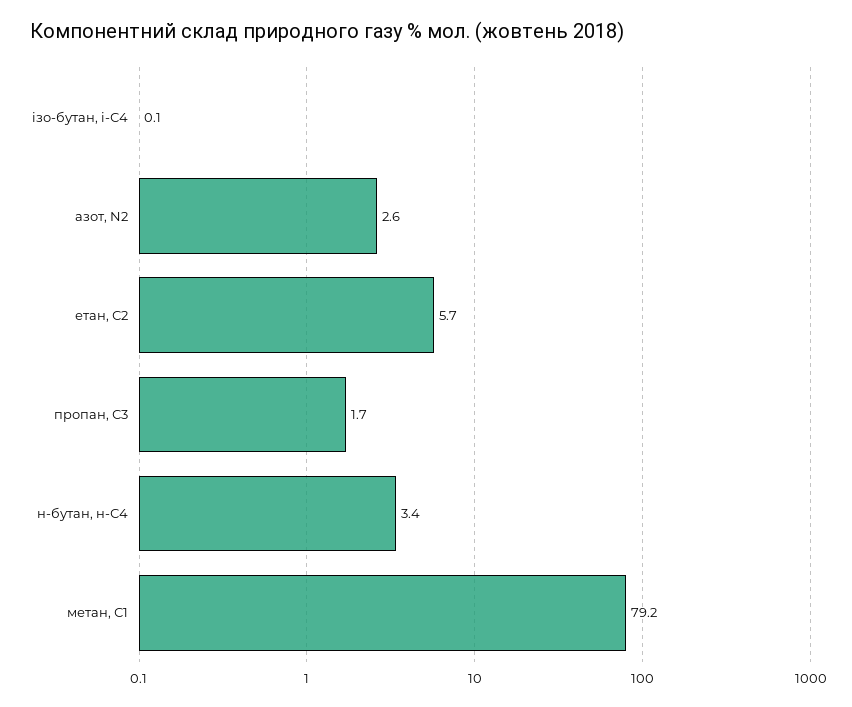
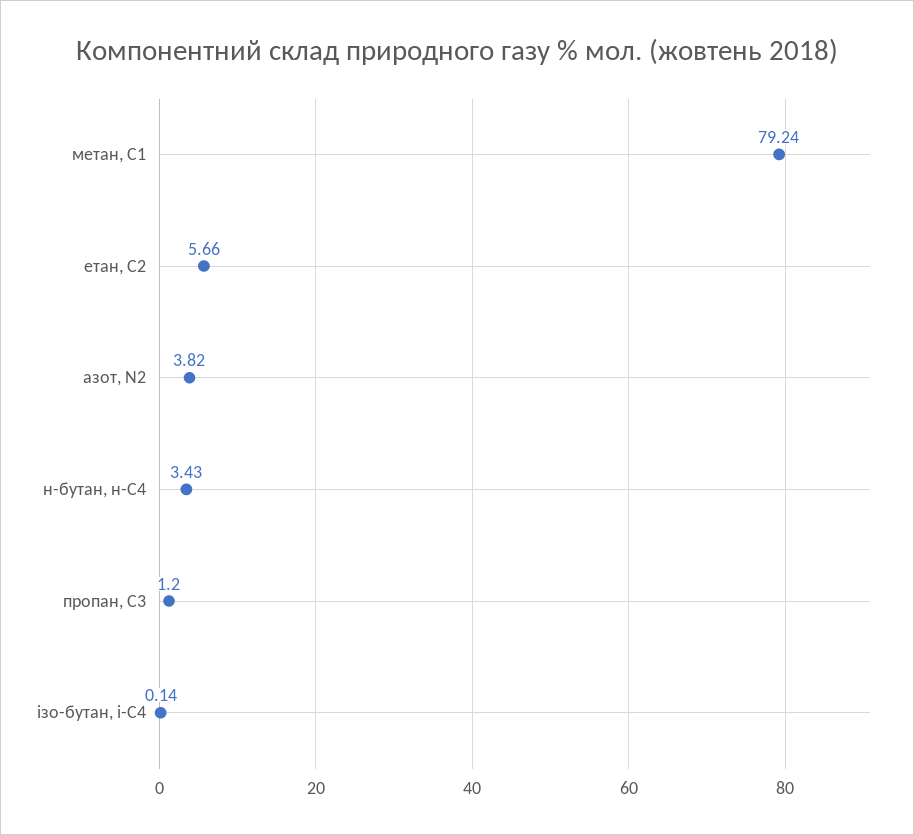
  {
    "ізо-бутан, і-С4": 0.14,
-   "азот, N2": 2.6,
+   "азот, N2": 3.82,
    "етан, С2": 5.66,
-   "пропан, С3": 1.7,
+   "пропан, С3": 1.2,
    "н-бутан, н-С4": 3.43,
    "метан, С1": 79.24
  }

